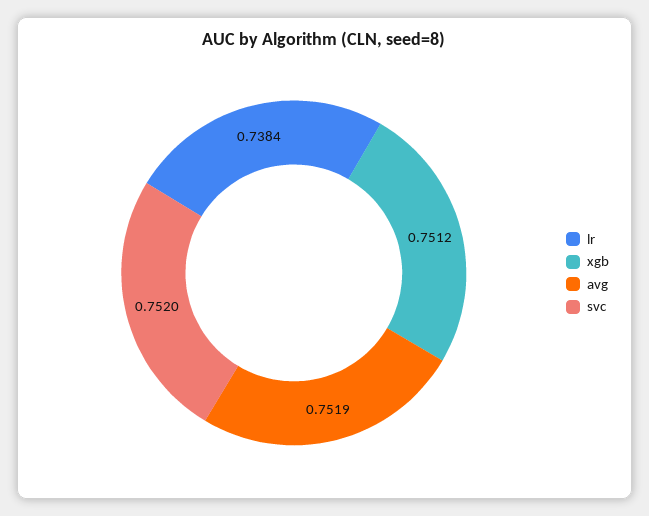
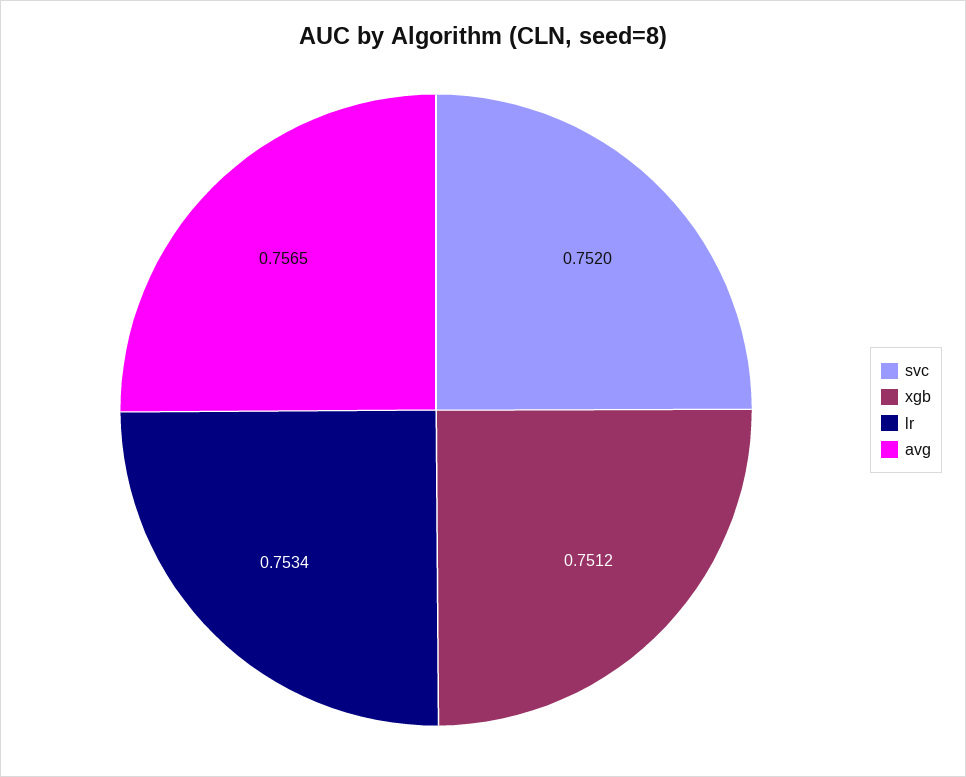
  {
-   "lr": 0.7384,
+   "lr": 0.7534,
    "xgb": 0.7512,
-   "avg": 0.7519,
+   "avg": 0.7565,
    "svc": 0.752
  }

